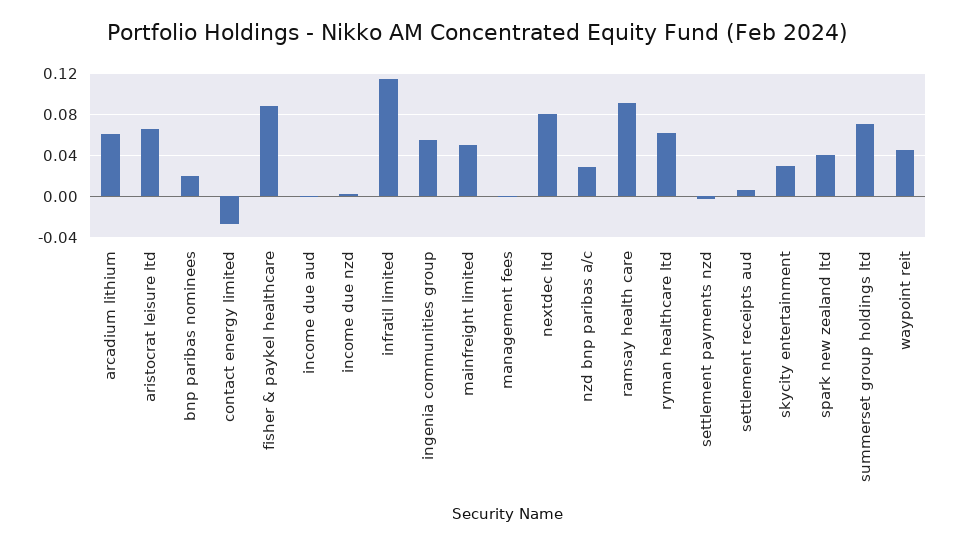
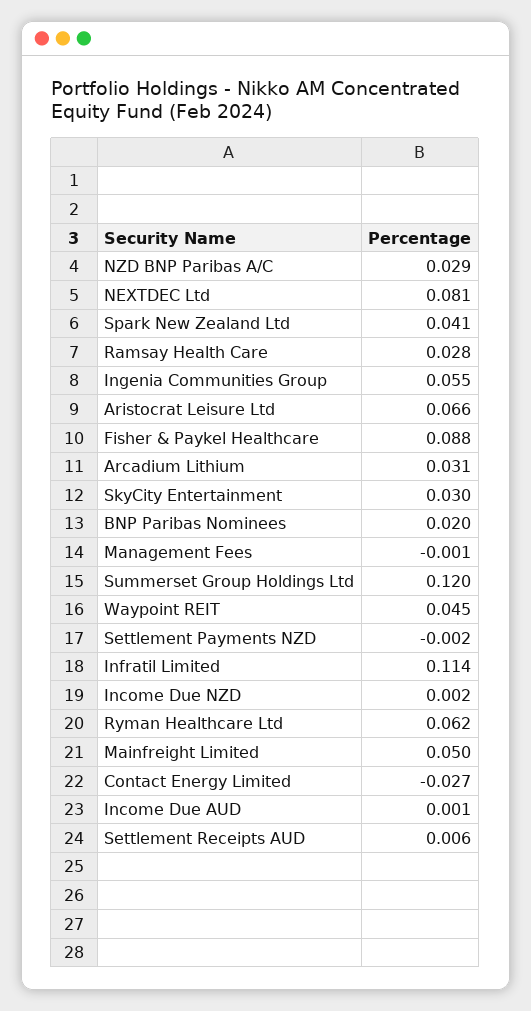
  {
-   "arcadium lithium": 0.06,
+   "arcadium lithium": 0.031,
    "aristocrat leisure ltd": 0.066,
    "bnp paribas nominees": 0.02,
    "contact energy limited": -0.027,
    "fisher & paykel healthcare": 0.088,
    "income due aud": 0.001,
    "income due nzd": 0.002,
    "infratil limited": 0.114,
    "ingenia communities group": 0.055,
    "mainfreight limited": 0.05,
    "management fees": -0.001,
    "nextdec ltd": 0.081,
    "nzd bnp paribas a/c": 0.029,
-   "ramsay health care": 0.09,
+   "ramsay health care": 0.028,
    "ryman healthcare ltd": 0.062,
    "settlement payments nzd": -0.002,
    "settlement receipts aud": 0.006,
    "skycity entertainment": 0.03,
    "spark new zealand ltd": 0.041,
-   "summerset group holdings ltd": 0.07,
+   "summerset group holdings ltd": 0.12,
    "waypoint reit": 0.045
  }

